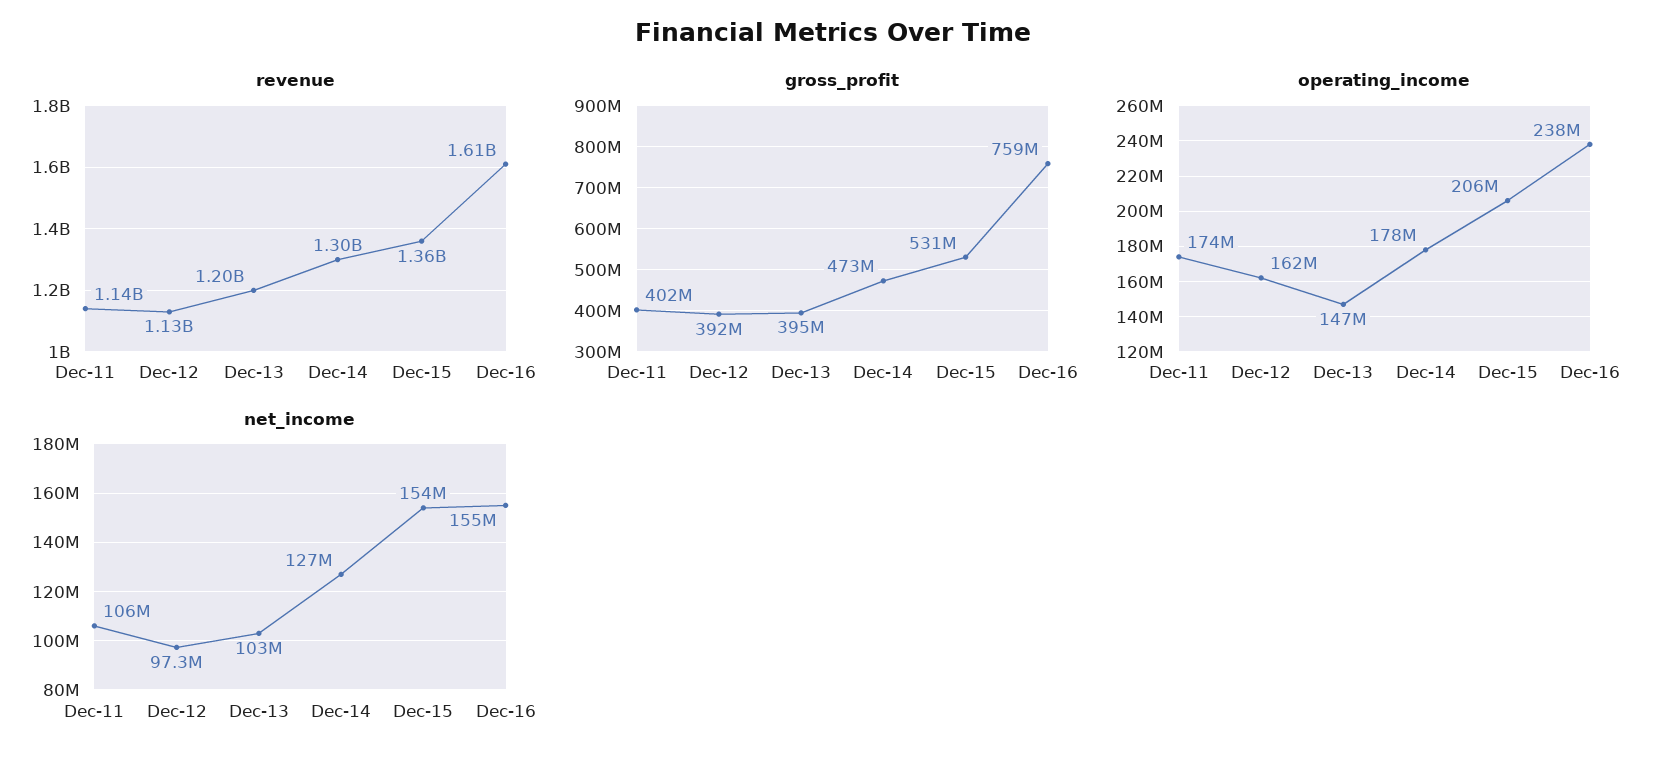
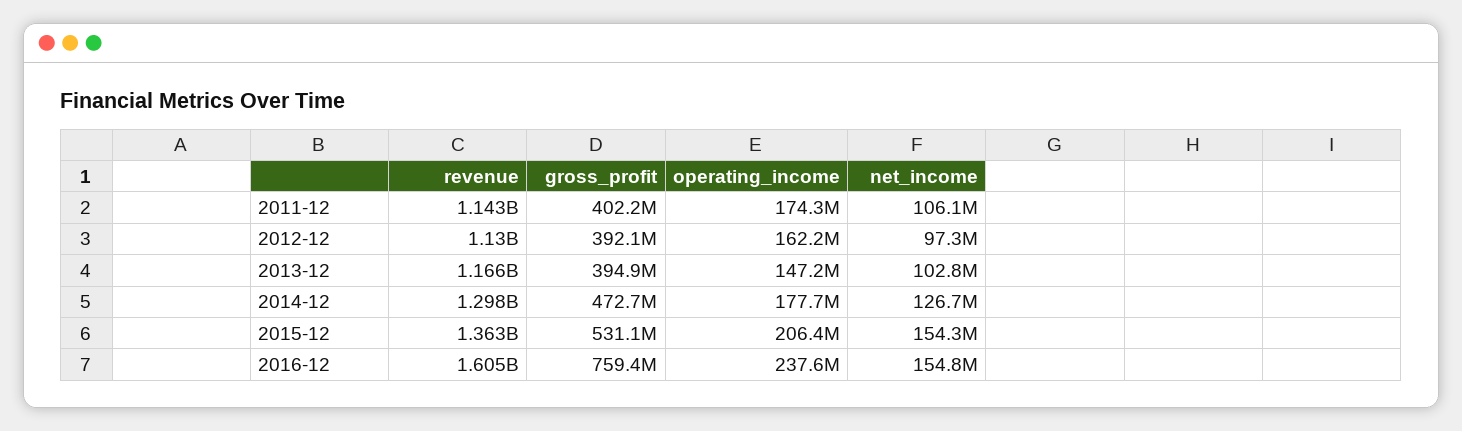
  {
    "revenue": {
      "Dec-11": 1143000000,
      "Dec-12": 1130000000,
-     "Dec-13": 1200000000,
+     "Dec-13": 1166000000,
      "Dec-14": 1298000000,
      "Dec-15": 1363000000,
      "Dec-16": 1605000000
    },
    "gross_profit": {
      "Dec-11": 402200000,
      "Dec-12": 392100000,
      "Dec-13": 394900000,
      "Dec-14": 472700000,
      "Dec-15": 531100000,
      "Dec-16": 759400000
    },
    "operating_income": {
      "Dec-11": 174300000,
      "Dec-12": 162200000,
      "Dec-13": 147200000,
      "Dec-14": 177700000,
      "Dec-15": 206400000,
      "Dec-16": 237600000
    },
    "net_income": {
      "Dec-11": 106100000,
      "Dec-12": 97300000,
      "Dec-13": 102800000,
      "Dec-14": 126700000,
      "Dec-15": 154300000,
      "Dec-16": 154800000
    }
  }

